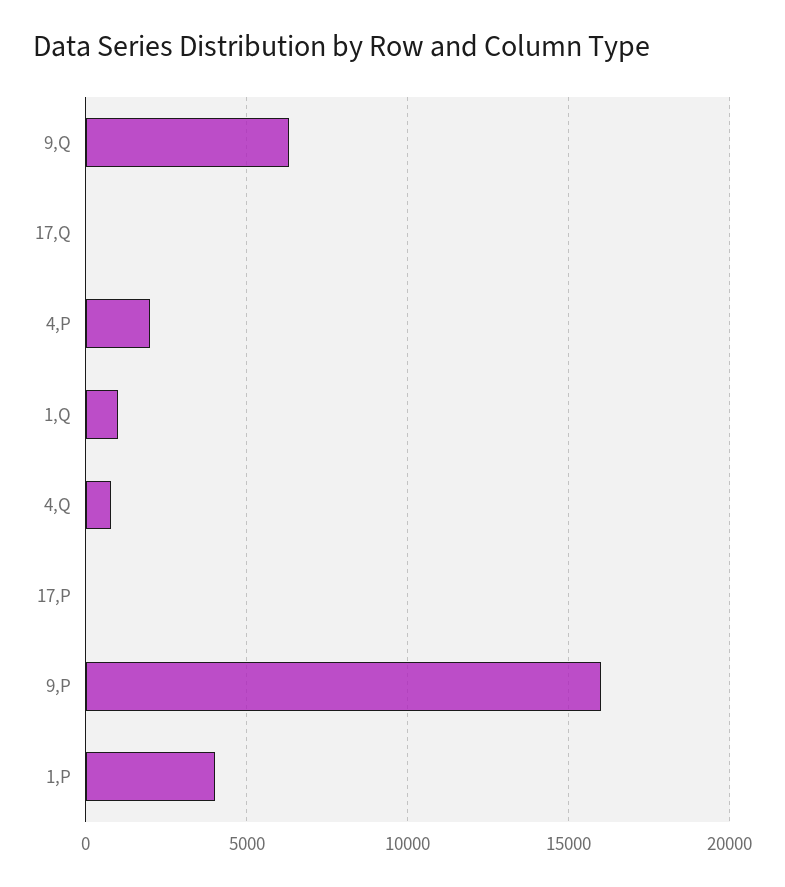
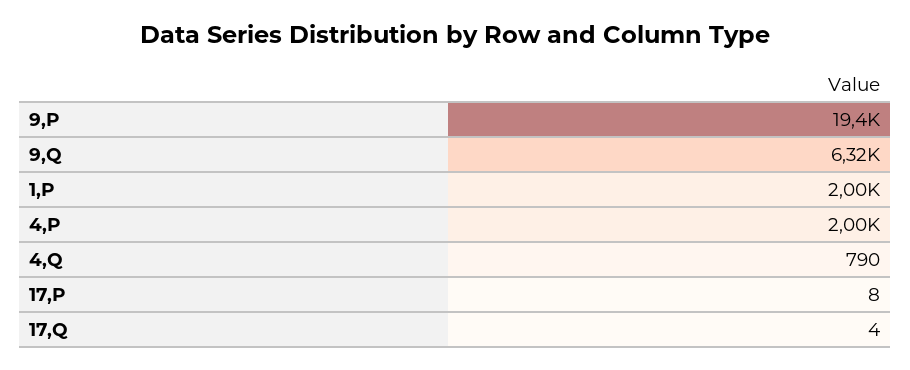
  {
    "9,Q": 6320,
    "17,Q": 4,
    "4,P": 2000,
-   "1,Q": 1000,
    "4,Q": 790,
    "17,P": 8,
-   "9,P": 16000,
+   "9,P": 19400,
-   "1,P": 4000
+   "1,P": 2000
  }

